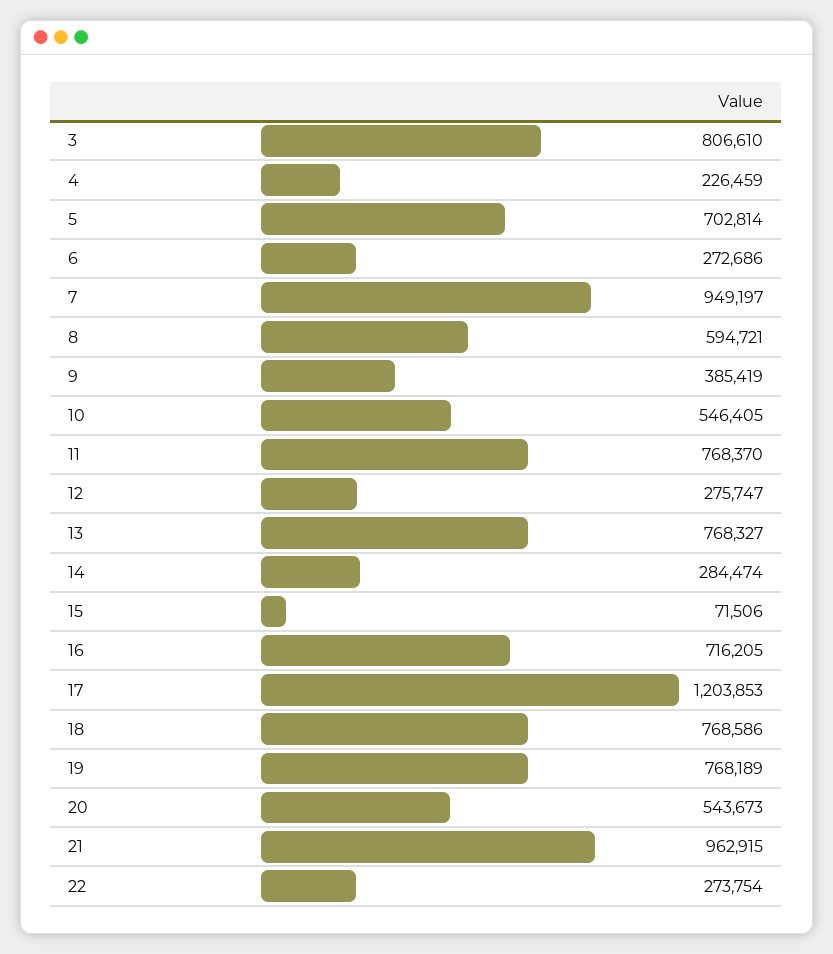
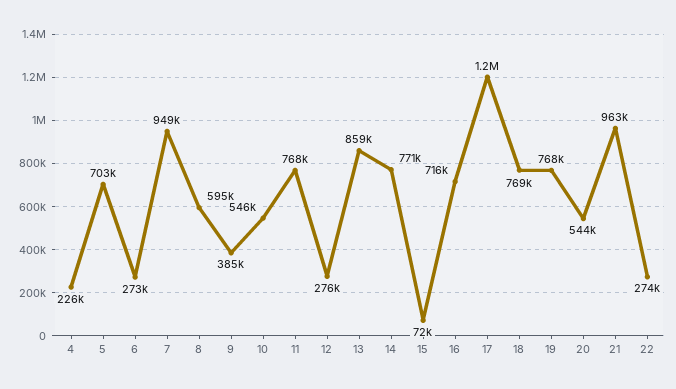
  {
-   "3": 806610,
    "4": 226459,
    "5": 702814,
    "6": 272686,
    "7": 949197,
    "8": 594721,
    "9": 385419,
    "10": 546405,
    "11": 768370,
    "12": 275747,
-   "13": 768327,
+   "13": 859000,
-   "14": 284474,
+   "14": 771000,
    "15": 71506,
    "16": 716205,
    "17": 1203853,
    "18": 768586,
    "19": 768189,
    "20": 543673,
    "21": 962915,
    "22": 273754
  }

